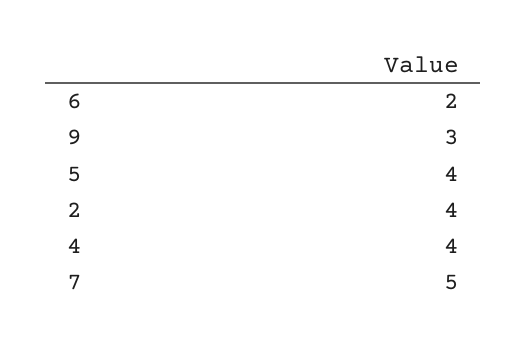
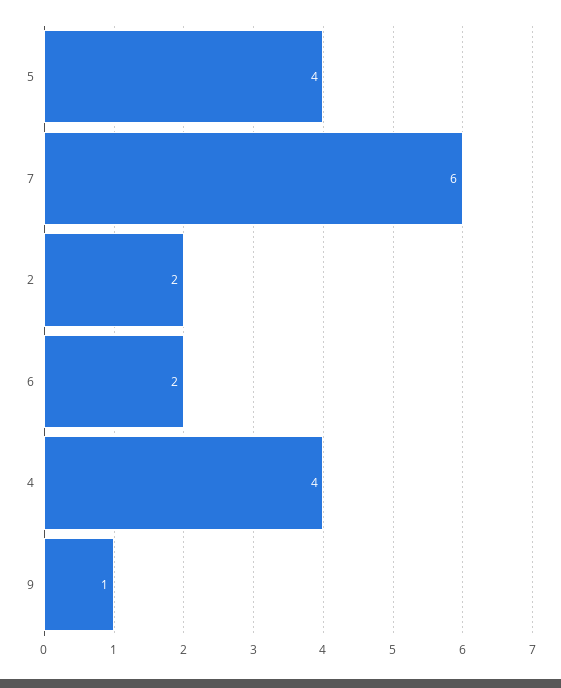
  {
    "6": 2,
-   "9": 3,
+   "9": 1,
    "5": 4,
-   "2": 4,
+   "2": 2,
    "4": 4,
-   "7": 5
+   "7": 6
  }

